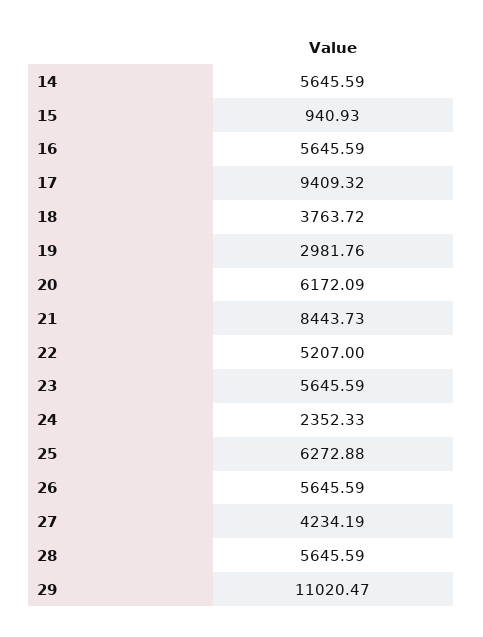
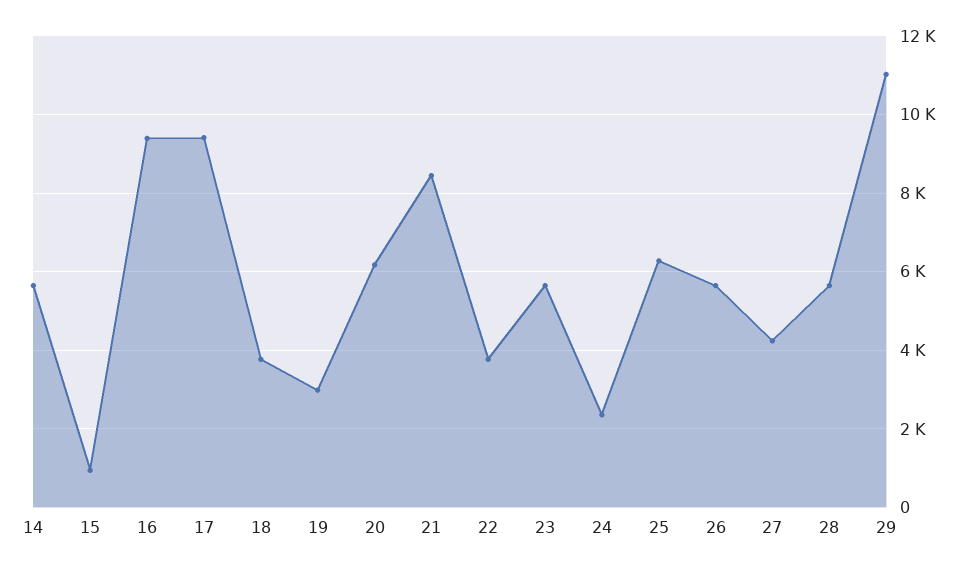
  {
    "14": 5645.59,
    "15": 940.93,
-   "16": 5645.59,
+   "16": 9400,
    "17": 9409.32,
    "18": 3763.72,
    "19": 2981.76,
    "20": 6172.09,
    "21": 8443.73,
-   "22": 5207,
+   "22": 3800,
    "23": 5645.59,
    "24": 2352.33,
    "25": 6272.88,
    "26": 5645.59,
    "27": 4234.19,
    "28": 5645.59,
    "29": 11020.47
  }

